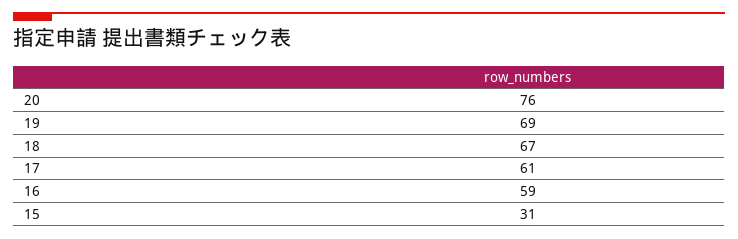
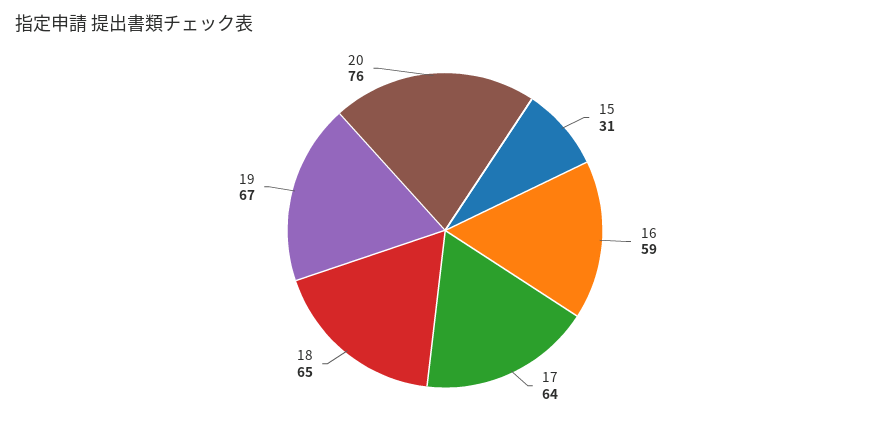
  {
    "20": 76,
-   "19": 69,
+   "19": 67,
-   "18": 67,
+   "18": 65,
-   "17": 61,
+   "17": 64,
    "16": 59,
    "15": 31
  }

